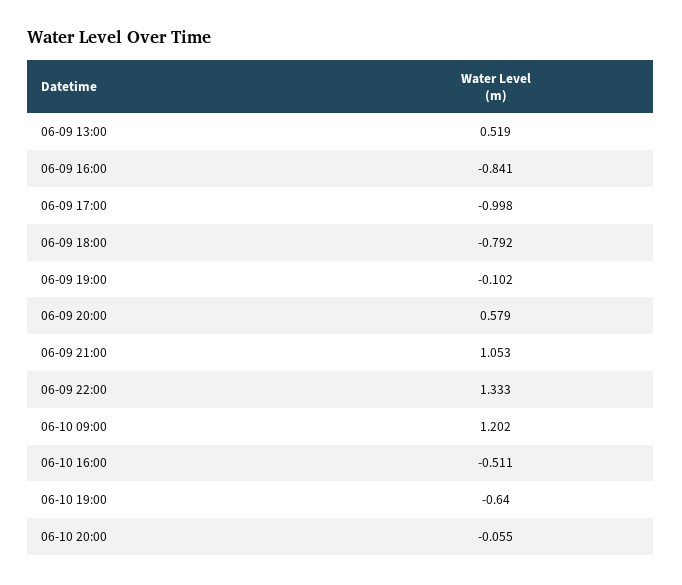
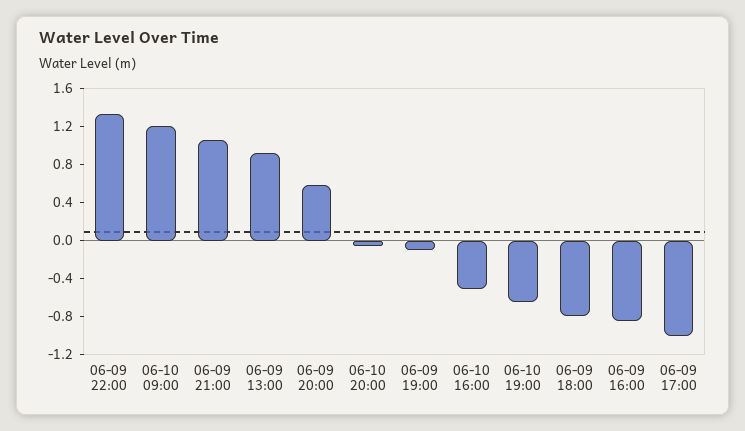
  {
-   "06-09 13:00": 0.519,
+   "06-09 13:00": 0.9,
    "06-09 16:00": -0.841,
    "06-09 17:00": -0.998,
    "06-09 18:00": -0.792,
    "06-09 19:00": -0.102,
    "06-09 20:00": 0.579,
    "06-09 21:00": 1.053,
    "06-09 22:00": 1.333,
    "06-10 09:00": 1.202,
    "06-10 16:00": -0.511,
    "06-10 19:00": -0.64,
    "06-10 20:00": -0.055
  }

